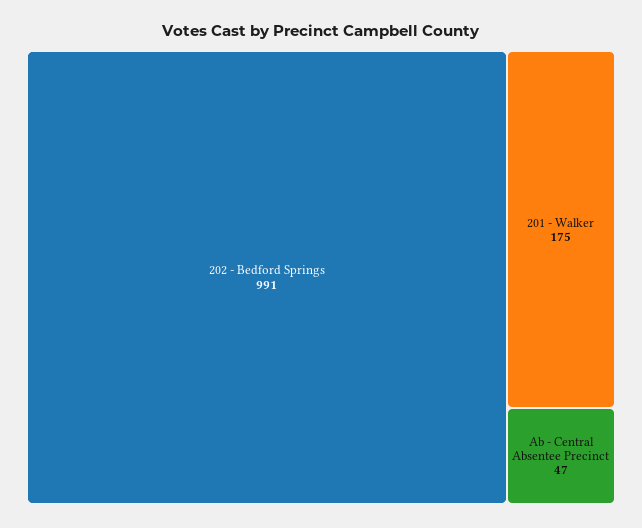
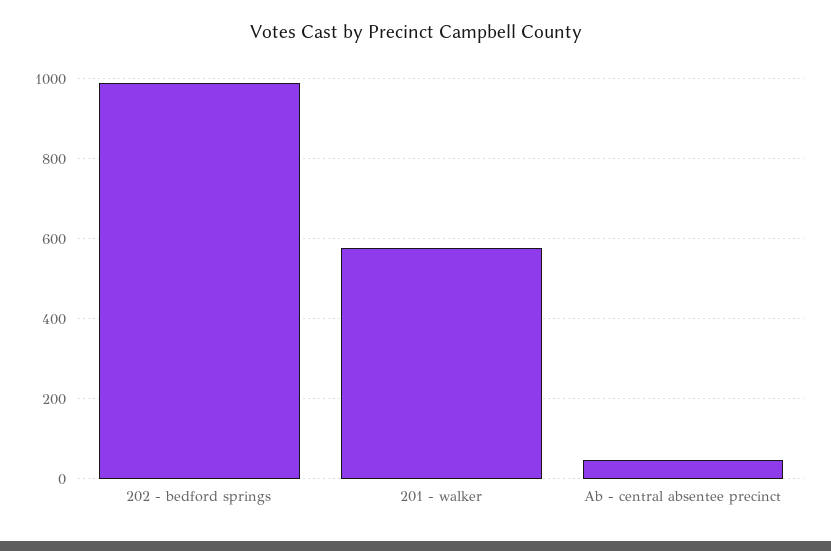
  {
    "202 - Bedford Springs": 991,
-   "201 - Walker": 175,
+   "201 - Walker": 580,
    "Ab - Central Absentee Precinct": 47
  }

